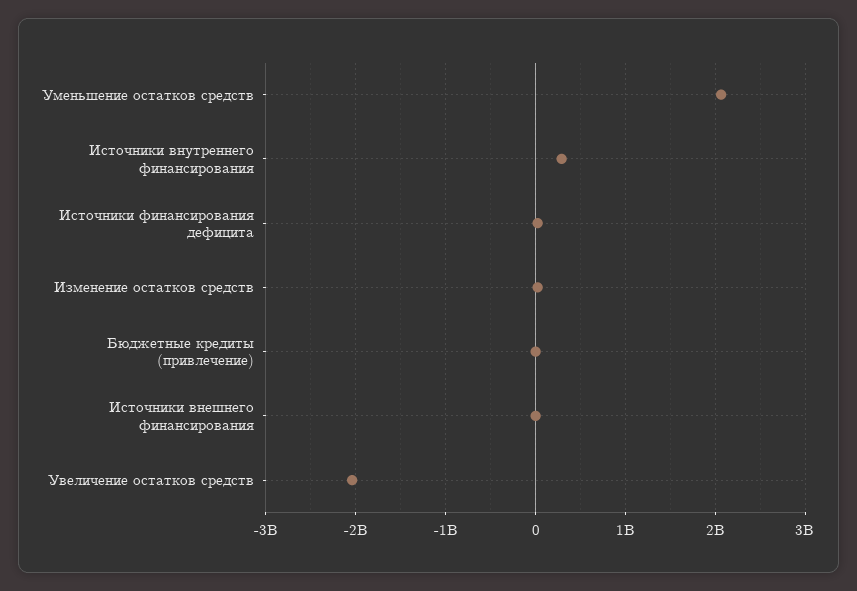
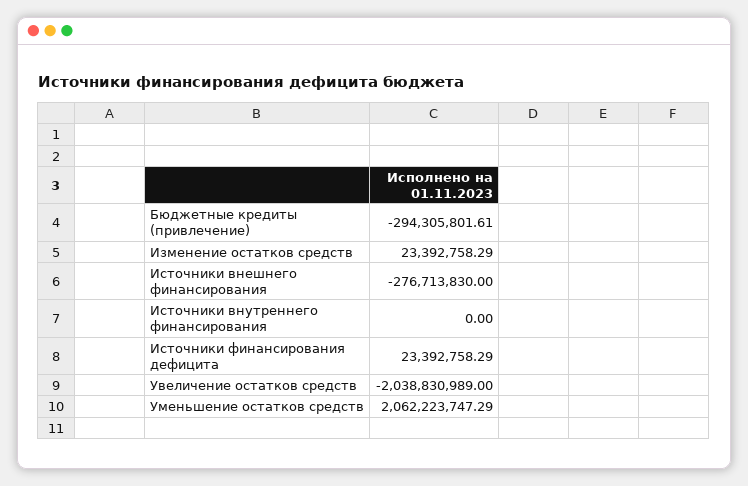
  {
    "Уменьшение остатков средств": 2062223747.29,
-   "Источники внутреннего финансирования": 300000000,
+   "Источники внутреннего финансирования": 0,
    "Источники финансирования дефицита": 23392758.29,
    "Изменение остатков средств": 23392758.29,
-   "Бюджетные кредиты (привлечение)": 0,
+   "Бюджетные кредиты (привлечение)": -294305801.61,
-   "Источники внешнего финансирования": 0,
+   "Источники внешнего финансирования": -276713830,
    "Увеличение остатков средств": -2038830989
  }

